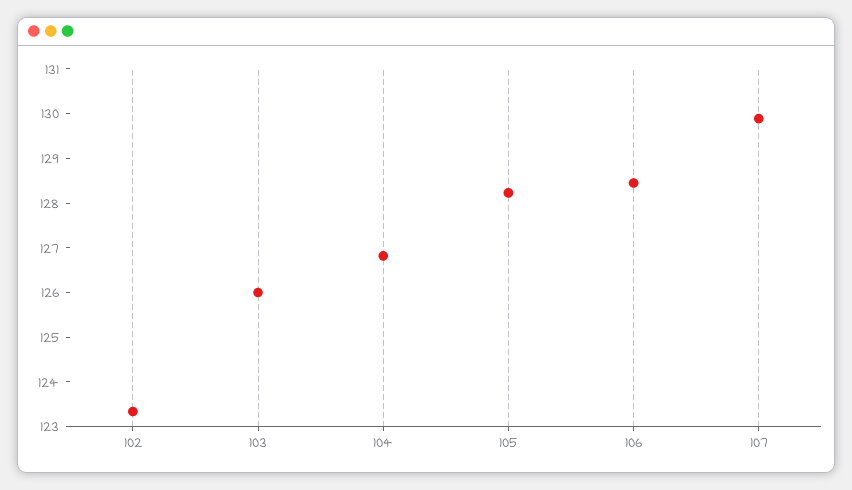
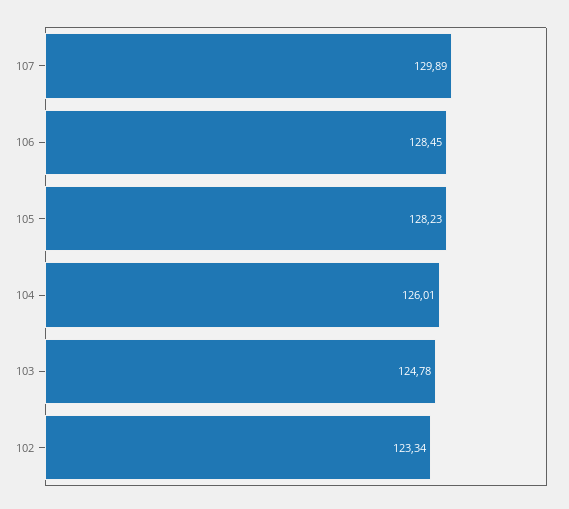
  {
    "102": 123.34,
-   "103": 126,
+   "103": 124.78,
-   "104": 126.8,
+   "104": 126.01,
    "105": 128.23,
    "106": 128.45,
    "107": 129.89
  }

